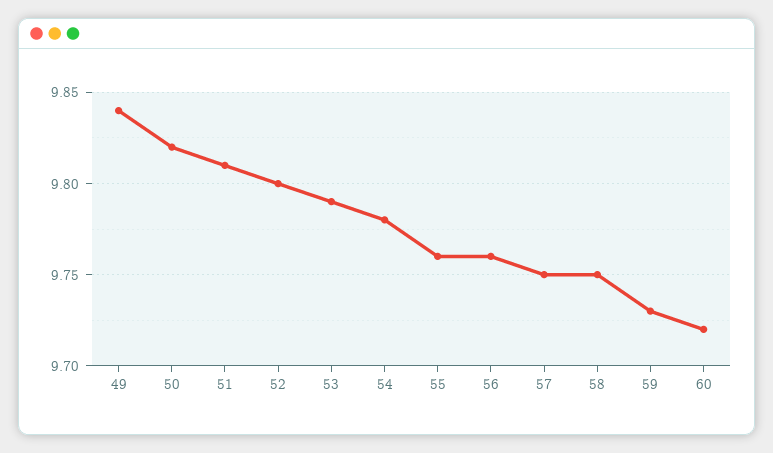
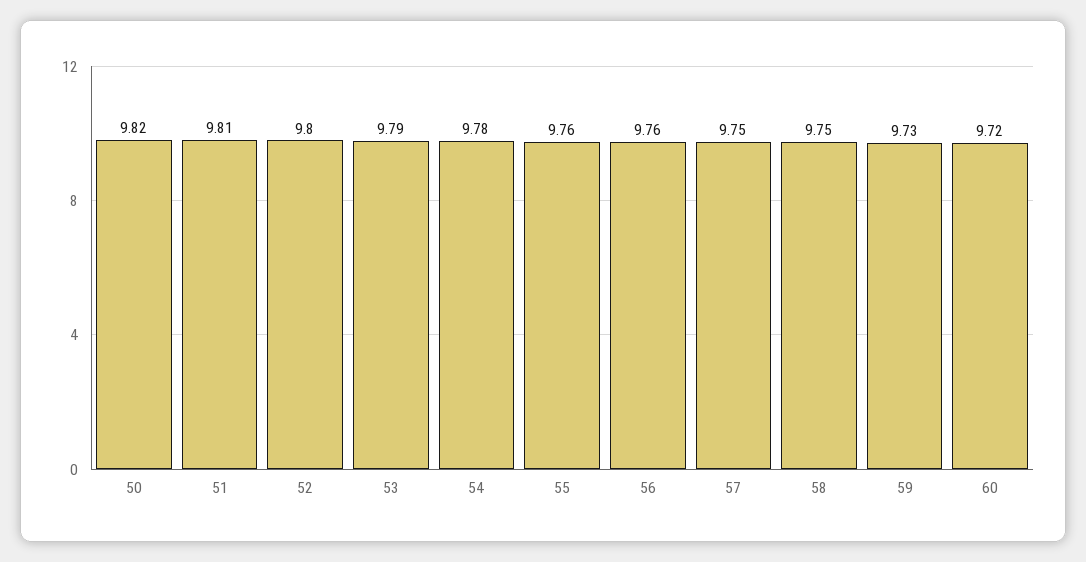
  {
-   "49": 9.84,
    "50": 9.82,
    "51": 9.81,
    "52": 9.8,
    "53": 9.79,
    "54": 9.78,
    "55": 9.76,
    "56": 9.76,
    "57": 9.75,
    "58": 9.75,
    "59": 9.73,
    "60": 9.72
  }

